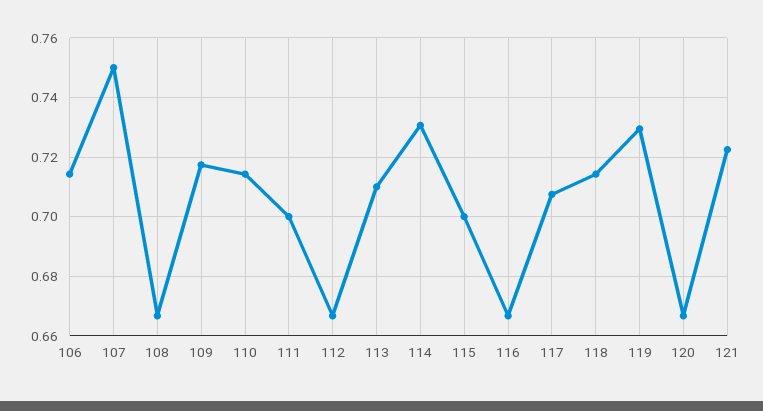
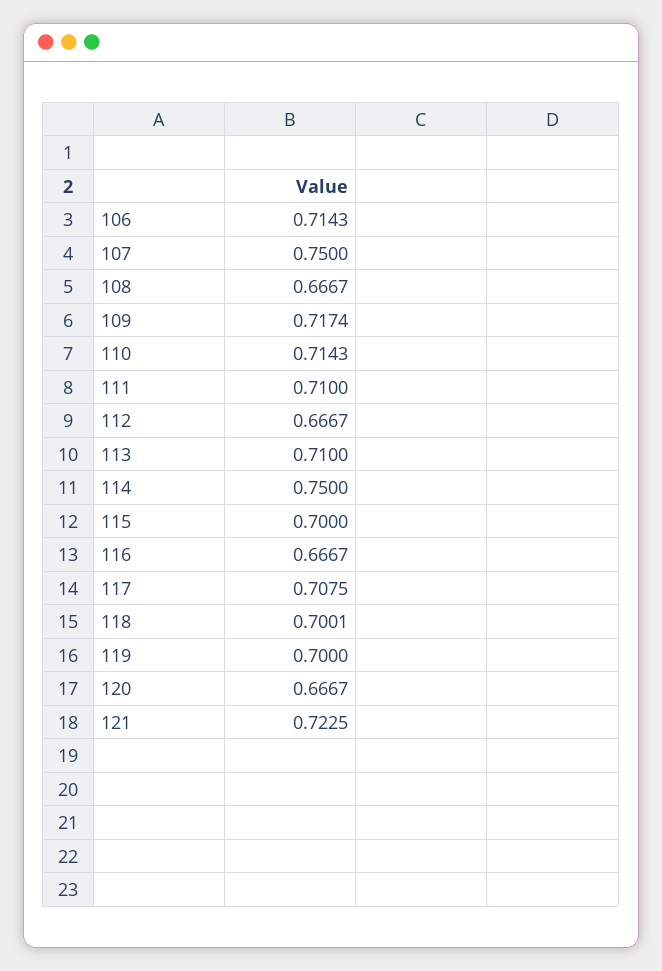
  {
    "106": 0.7143,
    "107": 0.75,
    "108": 0.6667,
    "109": 0.7174,
    "110": 0.7143,
-   "111": 0.7,
+   "111": 0.71,
    "112": 0.6667,
    "113": 0.71,
-   "114": 0.73,
+   "114": 0.75,
    "115": 0.7,
    "116": 0.6667,
    "117": 0.7075,
-   "118": 0.715,
+   "118": 0.7001,
-   "119": 0.73,
+   "119": 0.7,
    "120": 0.6667,
    "121": 0.7225
  }

